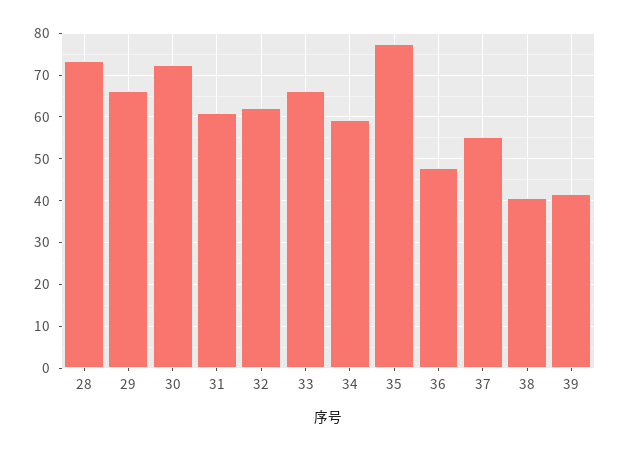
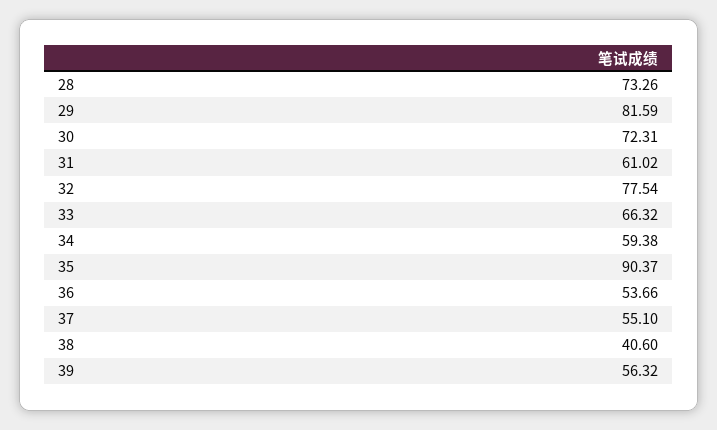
  {
    "28": 73.26,
-   "29": 66,
+   "29": 81.59,
    "30": 72.31,
    "31": 61.02,
-   "32": 62,
+   "32": 77.54,
    "33": 66.32,
    "34": 59.38,
-   "35": 78,
+   "35": 90.37,
-   "36": 48,
+   "36": 53.66,
    "37": 55.1,
    "38": 40.6,
-   "39": 42
+   "39": 56.32
  }

